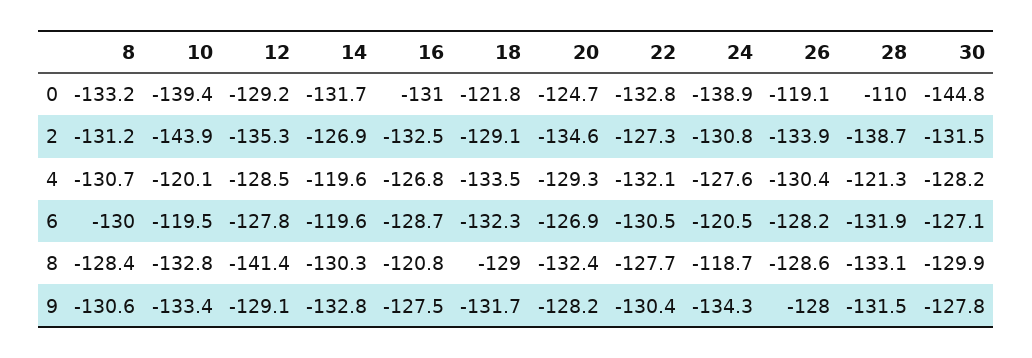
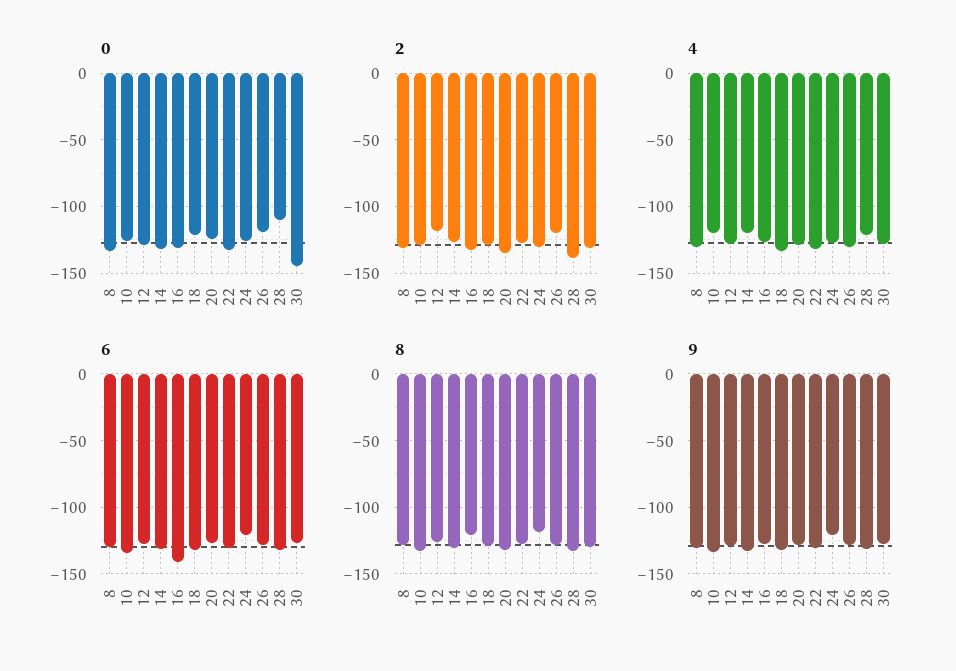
  {
    "0": {
      "8": -133.2,
-     "10": -139.4,
+     "10": -125,
      "12": -129.2,
      "14": -131.7,
      "16": -131,
      "18": -121.8,
      "20": -124.7,
      "22": -132.8,
-     "24": -138.9,
+     "24": -125,
      "26": -119.1,
      "28": -110,
      "30": -144.8
    },
    "2": {
      "8": -131.2,
-     "10": -143.9,
+     "10": -130,
-     "12": -135.3,
+     "12": -120,
      "14": -126.9,
      "16": -132.5,
      "18": -129.1,
      "20": -134.6,
      "22": -127.3,
      "24": -130.8,
-     "26": -133.9,
+     "26": -120,
      "28": -138.7,
      "30": -131.5
    },
    "4": {
      "8": -130.7,
      "10": -120.1,
      "12": -128.5,
      "14": -119.6,
      "16": -126.8,
      "18": -133.5,
      "20": -129.3,
      "22": -132.1,
      "24": -127.6,
      "26": -130.4,
      "28": -121.3,
      "30": -128.2
    },
    "6": {
      "8": -130,
-     "10": -119.5,
+     "10": -135,
      "12": -127.8,
-     "14": -119.6,
+     "14": -130,
-     "16": -128.7,
+     "16": -140,
      "18": -132.3,
      "20": -126.9,
      "22": -130.5,
      "24": -120.5,
      "26": -128.2,
      "28": -131.9,
      "30": -127.1
    },
    "8": {
      "8": -128.4,
      "10": -132.8,
-     "12": -141.4,
+     "12": -125,
      "14": -130.3,
      "16": -120.8,
      "18": -129,
      "20": -132.4,
      "22": -127.7,
      "24": -118.7,
      "26": -128.6,
      "28": -133.1,
      "30": -129.9
    },
    "9": {
      "8": -130.6,
      "10": -133.4,
      "12": -129.1,
      "14": -132.8,
      "16": -127.5,
      "18": -131.7,
      "20": -128.2,
      "22": -130.4,
-     "24": -134.3,
+     "24": -120,
      "26": -128,
      "28": -131.5,
      "30": -127.8
    }
  }

